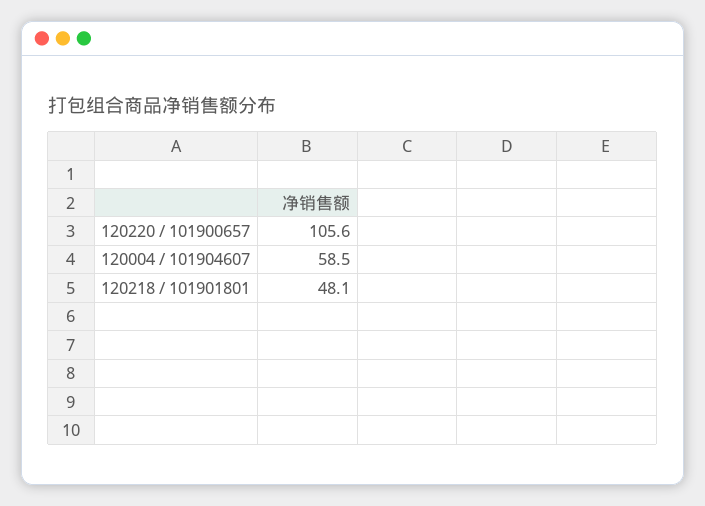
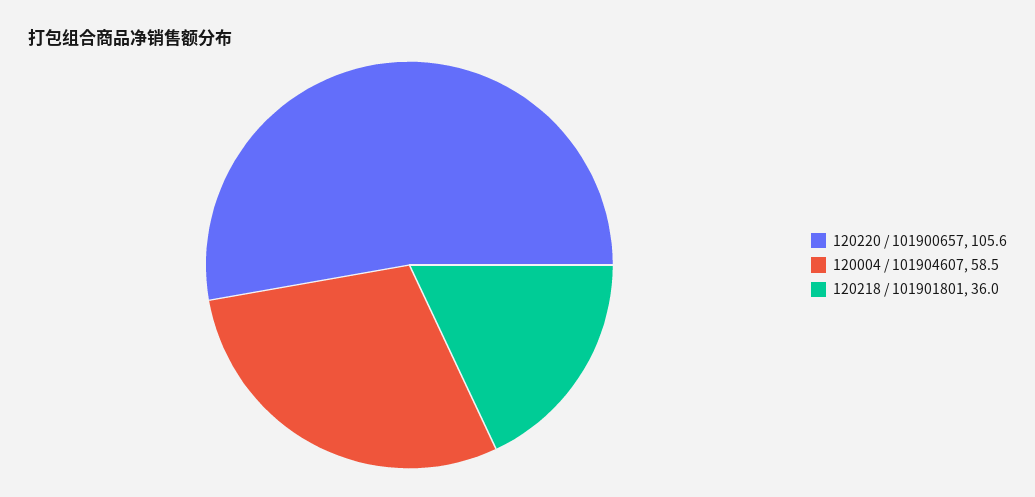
  {
    "120220 / 101900657": 105.6,
    "120004 / 101904607": 58.5,
-   "120218 / 101901801": 48.1
+   "120218 / 101901801": 36
  }

